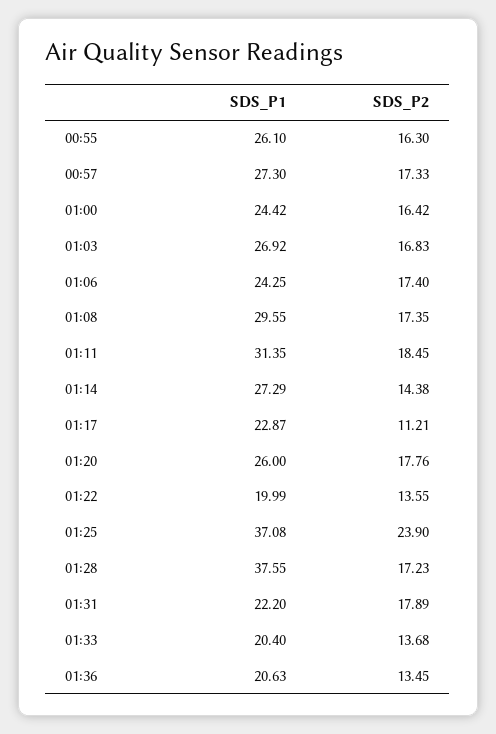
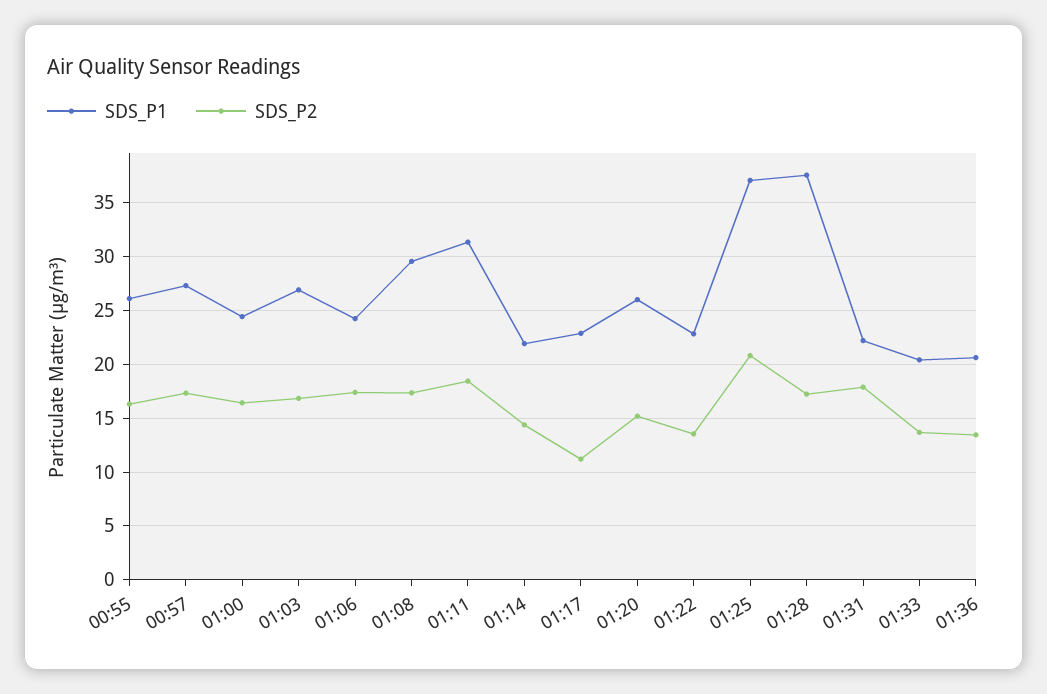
  {
    "SDS_P1": {
      "00:55": 26.1,
      "00:57": 27.3,
      "01:00": 24.42,
      "01:03": 26.92,
      "01:06": 24.25,
      "01:08": 29.55,
      "01:11": 31.35,
-     "01:14": 27.29,
+     "01:14": 22,
      "01:17": 22.87,
      "01:20": 26,
-     "01:22": 19.99,
+     "01:22": 23,
      "01:25": 37.08,
      "01:28": 37.55,
      "01:31": 22.2,
      "01:33": 20.4,
      "01:36": 20.63
    },
    "SDS_P2": {
      "00:55": 16.3,
      "00:57": 17.33,
      "01:00": 16.42,
      "01:03": 16.83,
      "01:06": 17.4,
      "01:08": 17.35,
      "01:11": 18.45,
      "01:14": 14.38,
      "01:17": 11.21,
-     "01:20": 17.76,
+     "01:20": 15,
      "01:22": 13.55,
-     "01:25": 23.9,
+     "01:25": 21,
      "01:28": 17.23,
      "01:31": 17.89,
      "01:33": 13.68,
      "01:36": 13.45
    }
  }

